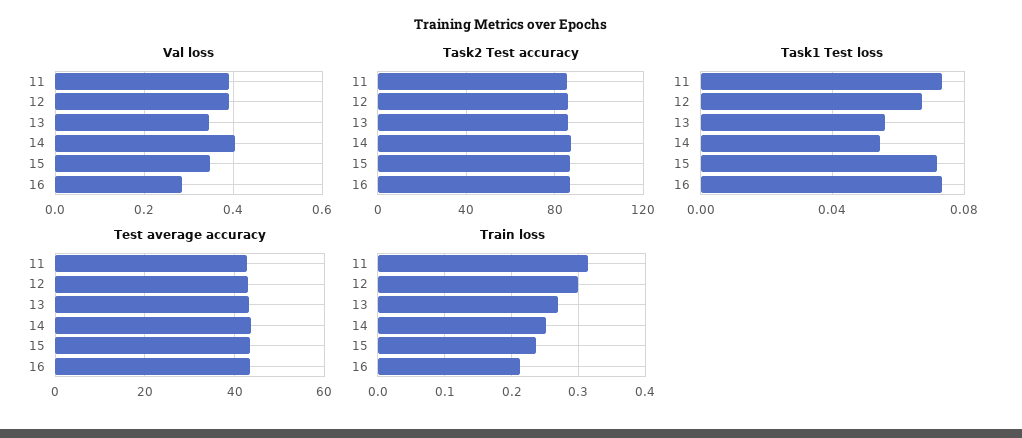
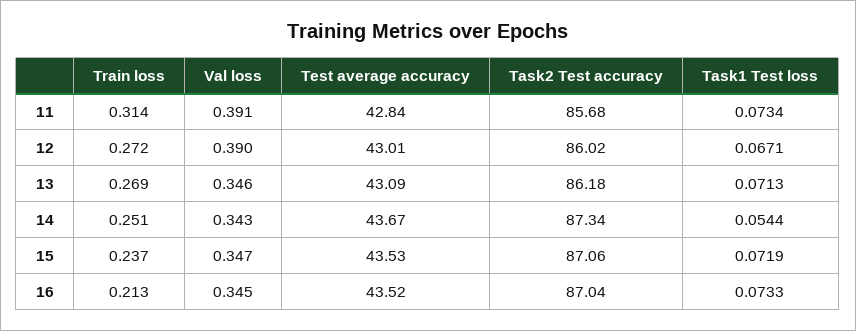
  {
    "Val loss": {
      "11": 0.391,
      "12": 0.39,
      "13": 0.346,
-     "14": 0.4,
+     "14": 0.343,
      "15": 0.347,
-     "16": 0.28
+     "16": 0.345
    },
    "Task2 Test accuracy": {
      "11": 85.68,
      "12": 86.02,
      "13": 86.18,
      "14": 87.34,
      "15": 87.06,
      "16": 87.04
    },
    "Task1 Test loss": {
      "11": 0.0734,
      "12": 0.0671,
-     "13": 0.055,
+     "13": 0.0713,
      "14": 0.0544,
      "15": 0.0719,
      "16": 0.0733
    },
    "Test average accuracy": {
      "11": 42.84,
      "12": 43.01,
      "13": 43.09,
      "14": 43.67,
      "15": 43.53,
      "16": 43.52
    },
    "Train loss": {
      "11": 0.314,
-     "12": 0.3,
+     "12": 0.272,
      "13": 0.269,
      "14": 0.251,
      "15": 0.237,
      "16": 0.213
    }
  }

